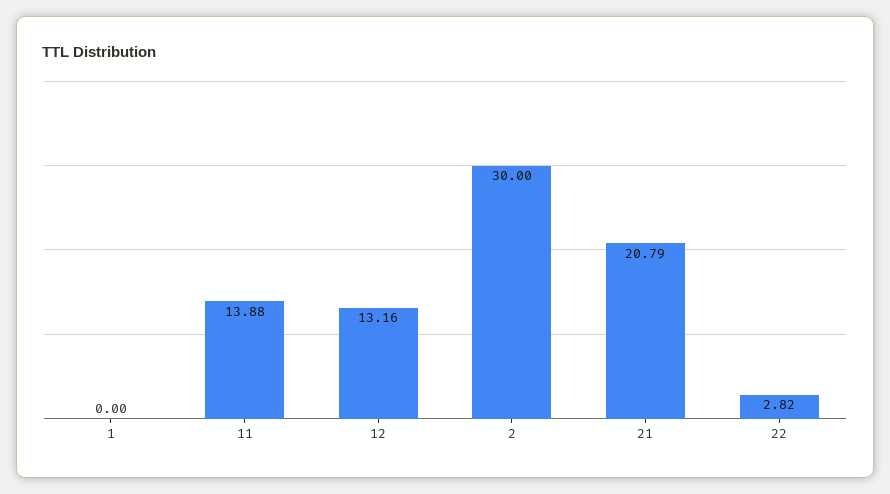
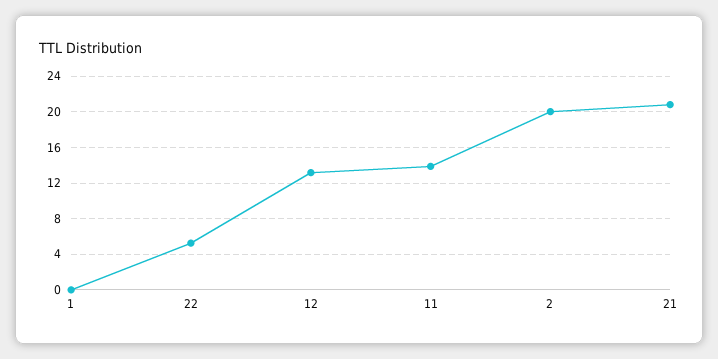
  {
    "1": 0,
    "11": 13.88,
    "12": 13.16,
-   "2": 30,
+   "2": 20,
    "21": 20.79,
-   "22": 2.82
+   "22": 5
  }

